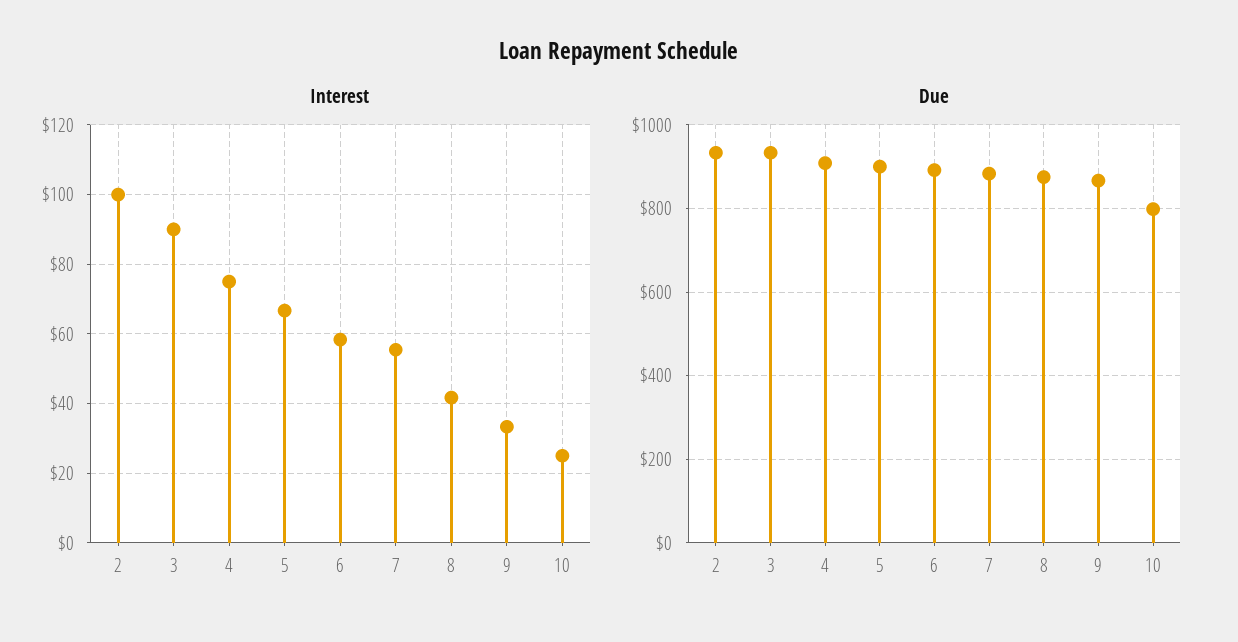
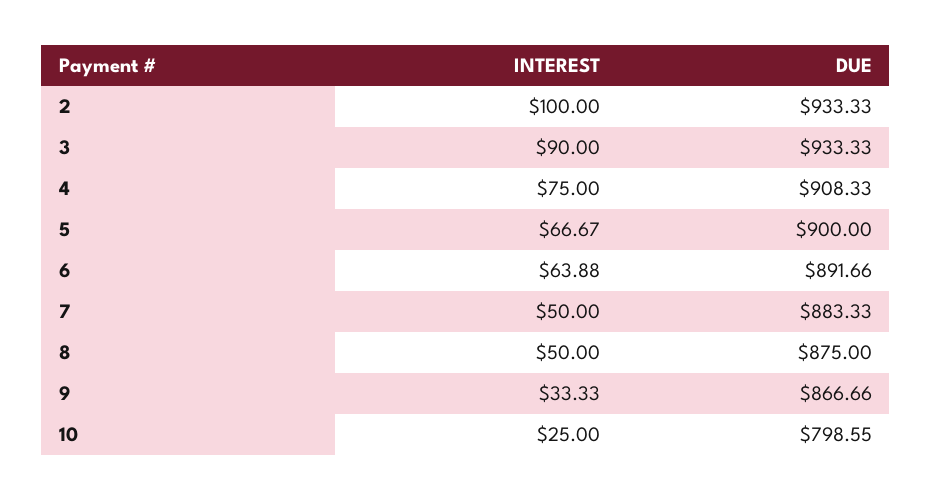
  {
    "Interest": {
      "2": 100,
      "3": 90,
      "4": 75,
      "5": 66.67,
-     "6": 58,
+     "6": 63.88,
-     "7": 56,
+     "7": 50,
-     "8": 42,
+     "8": 50,
      "9": 33.33,
      "10": 25
    },
    "Due": {
      "2": 933.33,
      "3": 933.33,
      "4": 908.33,
      "5": 900,
      "6": 891.66,
      "7": 883.33,
      "8": 875,
      "9": 866.66,
      "10": 798.55
    }
  }

